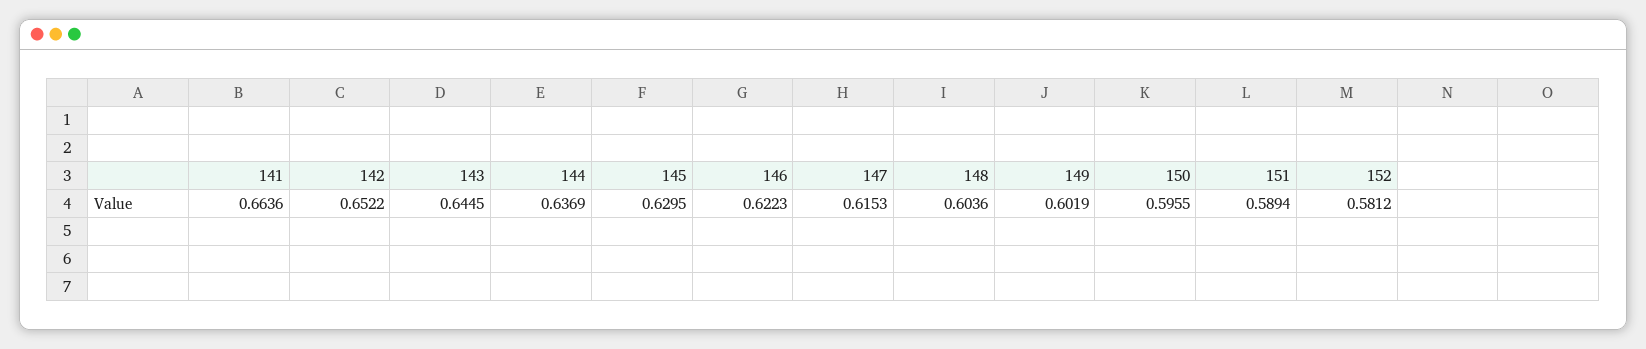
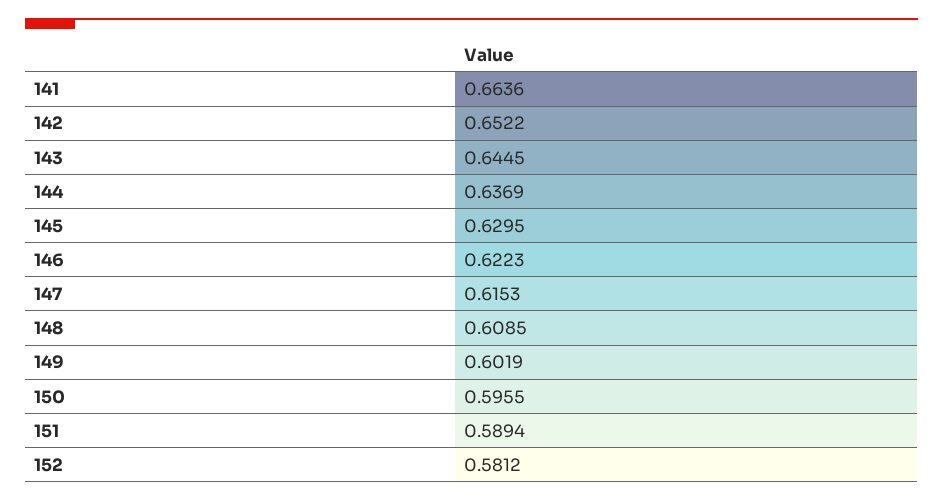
  {
    "141": 0.6636,
    "142": 0.6522,
    "143": 0.6445,
    "144": 0.6369,
    "145": 0.6295,
    "146": 0.6223,
    "147": 0.6153,
-   "148": 0.6036,
+   "148": 0.6085,
    "149": 0.6019,
    "150": 0.5955,
    "151": 0.5894,
    "152": 0.5812
  }

